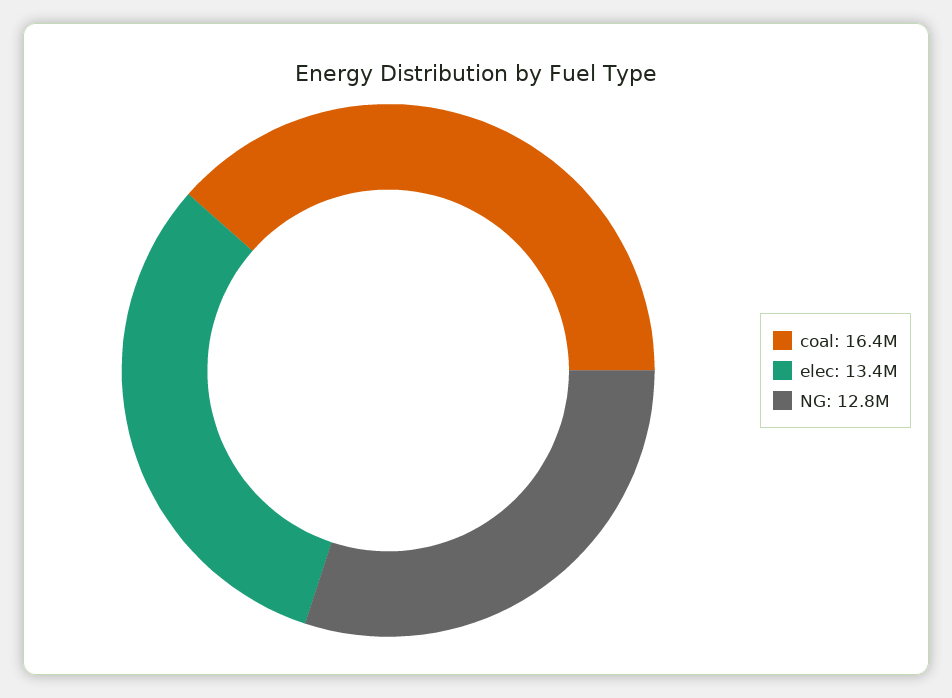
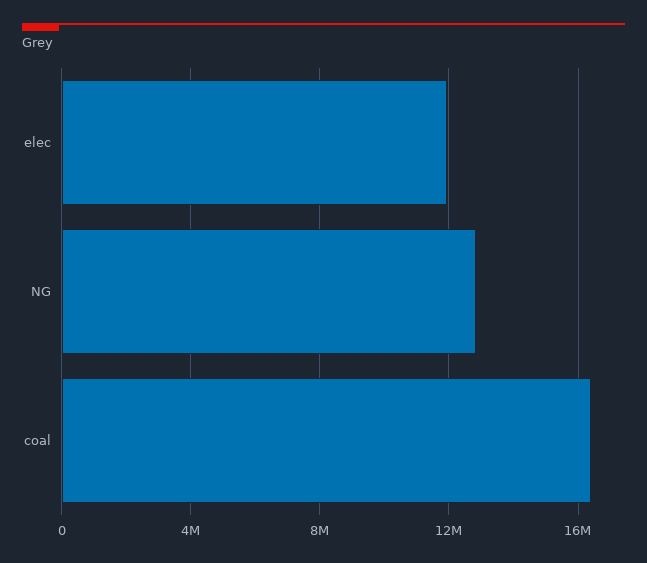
  {
    "coal": 16400000,
-   "elec": 13400000,
+   "elec": 12000000,
    "NG": 12800000
  }

